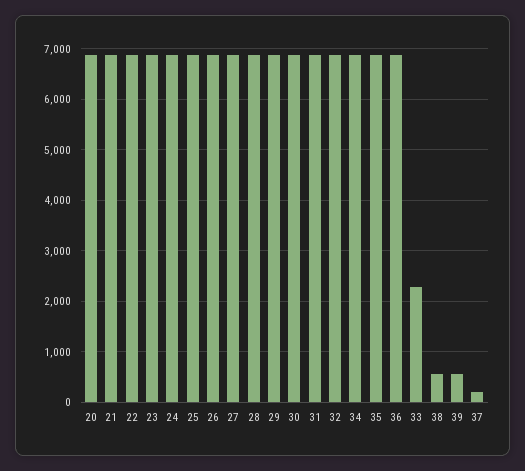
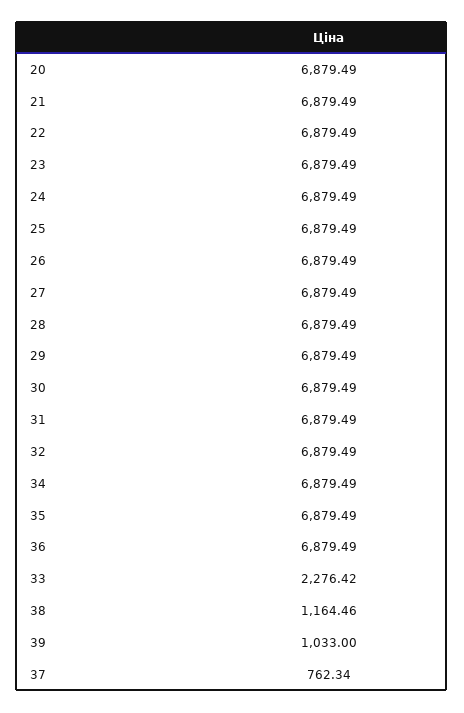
  {
    "20": 6879.49,
    "21": 6879.49,
    "22": 6879.49,
    "23": 6879.49,
    "24": 6879.49,
    "25": 6879.49,
    "26": 6879.49,
    "27": 6879.49,
    "28": 6879.49,
    "29": 6879.49,
    "30": 6879.49,
    "31": 6879.49,
    "32": 6879.49,
    "34": 6879.49,
    "35": 6879.49,
    "36": 6879.49,
    "33": 2276.42,
-   "38": 600,
+   "38": 1164.46,
-   "39": 600,
+   "39": 1033,
-   "37": 200
+   "37": 762.34
  }

